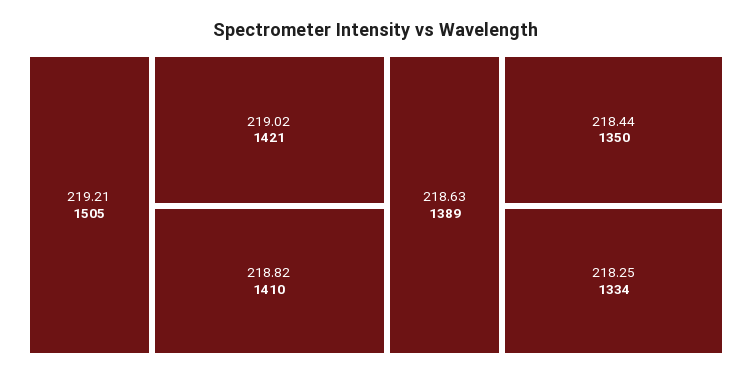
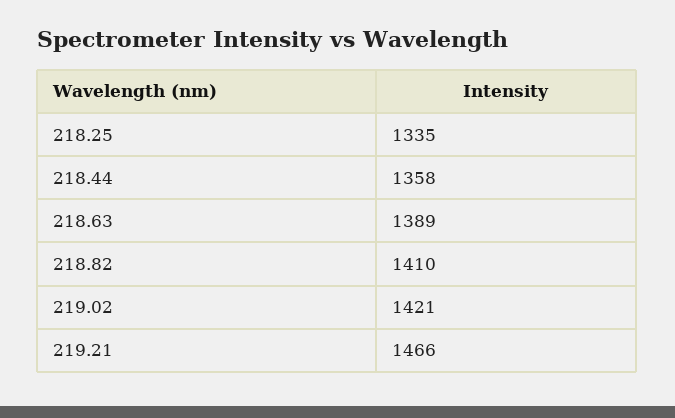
  {
-   "219.21": 1505,
+   "219.21": 1466,
    "219.02": 1421,
    "218.82": 1410,
    "218.63": 1389,
-   "218.44": 1350,
+   "218.44": 1358,
-   "218.25": 1334
+   "218.25": 1335
  }

